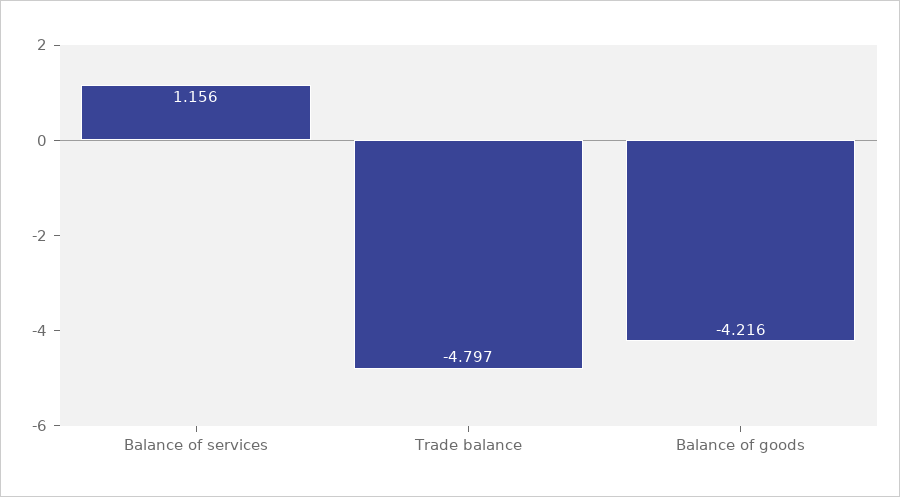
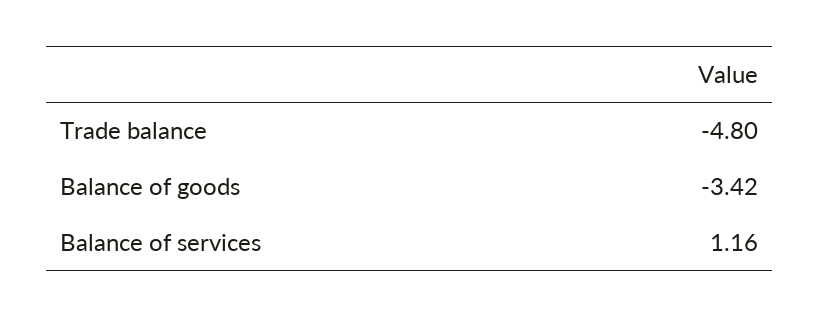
  {
    "Balance of services": 1.156,
    "Trade balance": -4.797,
-   "Balance of goods": -4.216
+   "Balance of goods": -3.42
  }

